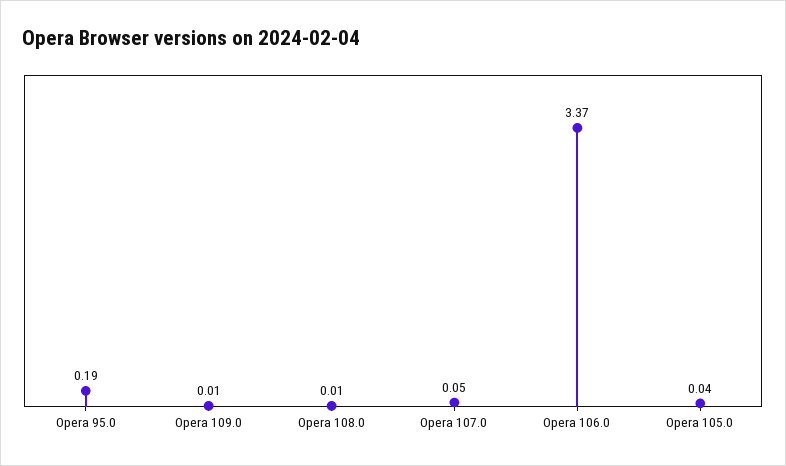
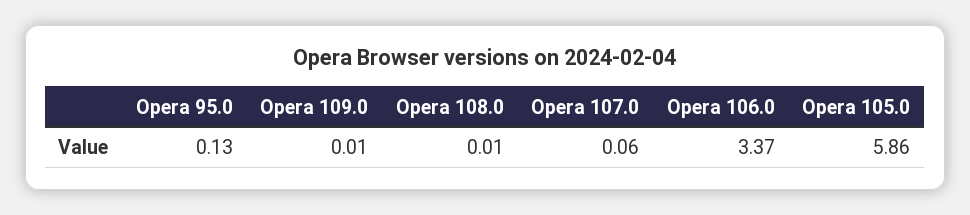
  {
-   "Opera 95.0": 0.19,
+   "Opera 95.0": 0.13,
    "Opera 109.0": 0.01,
    "Opera 108.0": 0.01,
-   "Opera 107.0": 0.05,
+   "Opera 107.0": 0.06,
    "Opera 106.0": 3.37,
-   "Opera 105.0": 0.04
+   "Opera 105.0": 5.86
  }

